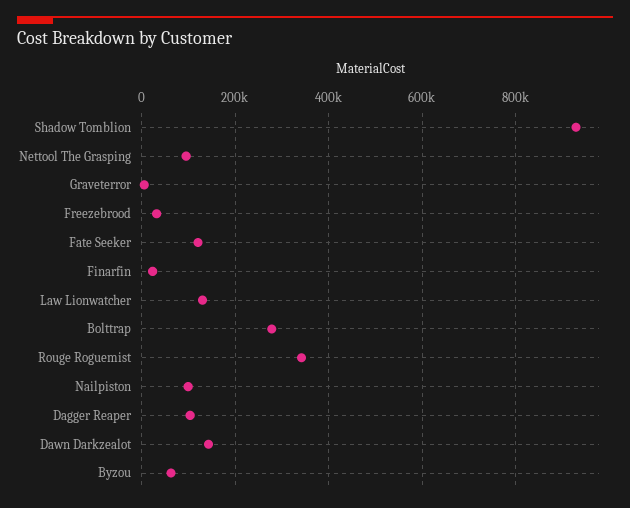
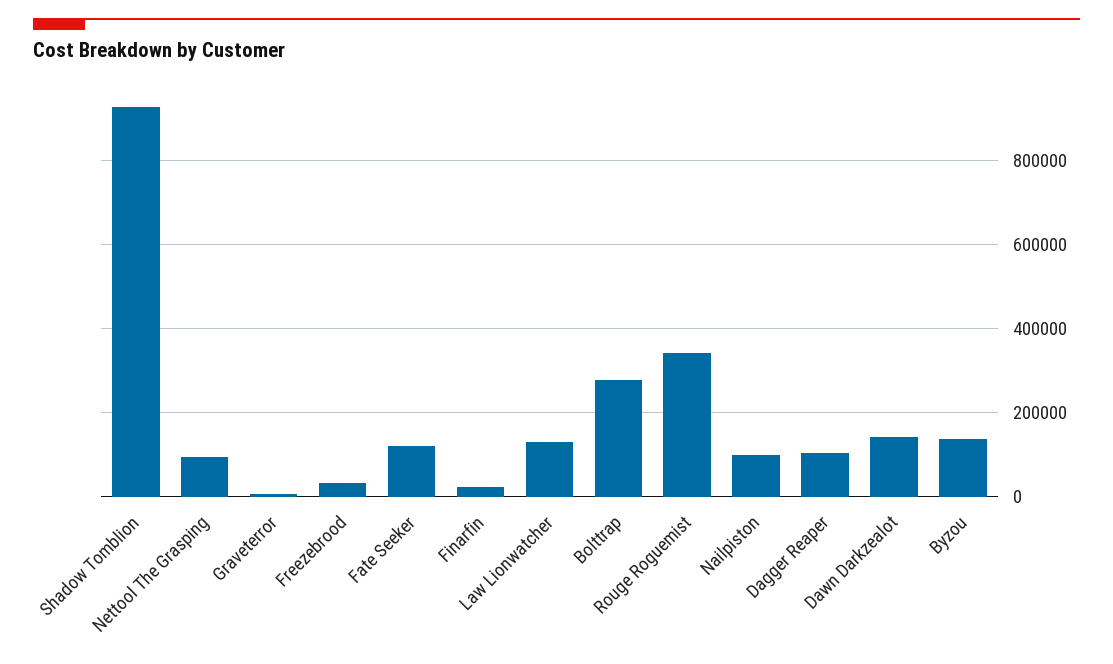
  {
    "Shadow Tomblion": 920000,
    "Nettool The Grasping": 100000,
    "Graveterror": 0,
    "Freezebrood": 40000,
    "Fate Seeker": 120000,
    "Finarfin": 20000,
    "Law Lionwatcher": 120000,
    "Bolttrap": 280000,
    "Rouge Roguemist": 340000,
    "Nailpiston": 100000,
    "Dagger Reaper": 100000,
    "Dawn Darkzealot": 140000,
-   "Byzou": 60000
+   "Byzou": 140000
  }

